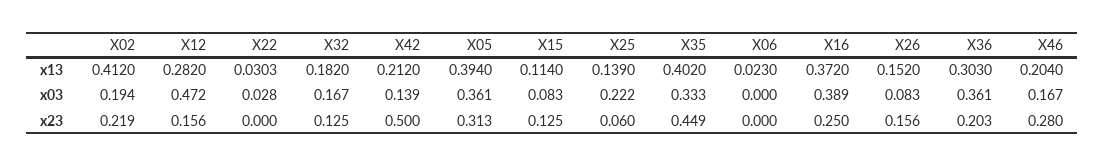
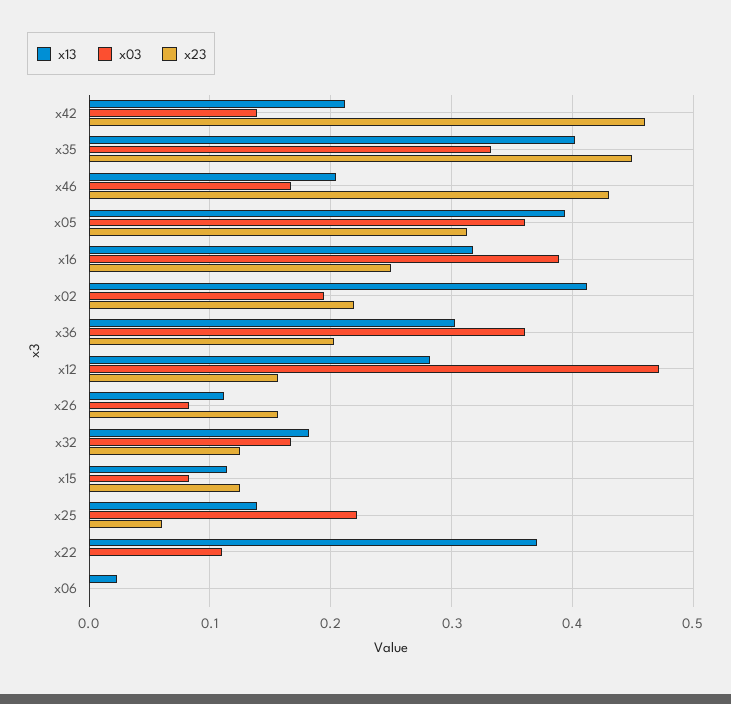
  {
    "x13": {
      "X02": 0.412,
      "X12": 0.282,
-     "X22": 0.0303,
+     "X22": 0.37,
      "X32": 0.182,
      "X42": 0.212,
      "X05": 0.394,
      "X15": 0.114,
      "X25": 0.139,
      "X35": 0.402,
      "X06": 0.023,
-     "X16": 0.372,
+     "X16": 0.32,
-     "X26": 0.152,
+     "X26": 0.11,
      "X36": 0.303,
      "X46": 0.204
    },
    "x03": {
      "X02": 0.194,
      "X12": 0.472,
-     "X22": 0.028,
+     "X22": 0.11,
      "X32": 0.167,
      "X42": 0.139,
      "X05": 0.361,
      "X15": 0.083,
      "X25": 0.222,
      "X35": 0.333,
      "X06": 0,
      "X16": 0.389,
      "X26": 0.083,
      "X36": 0.361,
      "X46": 0.167
    },
    "x23": {
      "X02": 0.219,
      "X12": 0.156,
      "X22": 0,
      "X32": 0.125,
-     "X42": 0.5,
+     "X42": 0.46,
      "X05": 0.313,
      "X15": 0.125,
      "X25": 0.06,
      "X35": 0.449,
      "X06": 0,
      "X16": 0.25,
      "X26": 0.156,
      "X36": 0.203,
-     "X46": 0.28
+     "X46": 0.43
    }
  }

